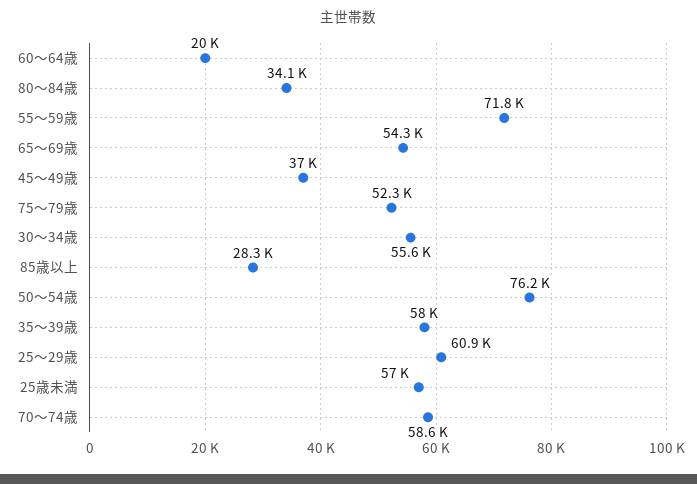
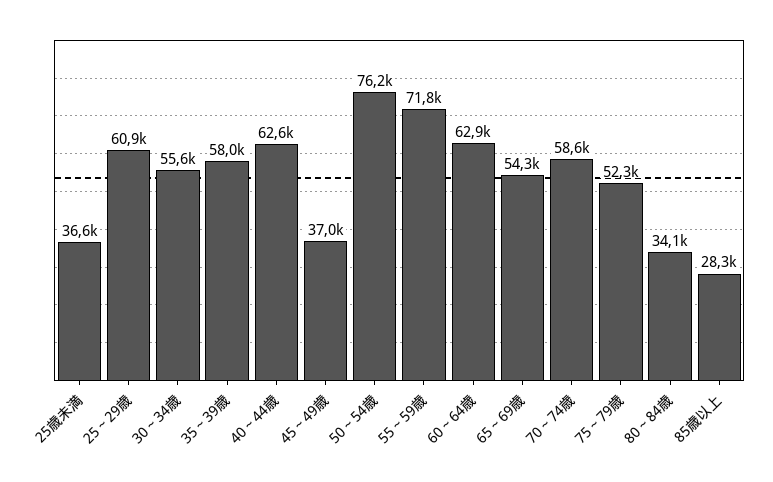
  {
-   "60～64歳": 20000,
+   "60～64歳": 62900,
    "80～84歳": 34100,
    "55～59歳": 71800,
    "65～69歳": 54300,
    "45～49歳": 37000,
    "75～79歳": 52300,
    "30～34歳": 55600,
    "85歳以上": 28300,
    "50～54歳": 76200,
    "35～39歳": 58000,
    "25～29歳": 60900,
-   "25歳未満": 57000,
+   "25歳未満": 36600,
-   "70～74歳": 58600
+   "70～74歳": 58600,
+   "40～44歳": 62600
  }

